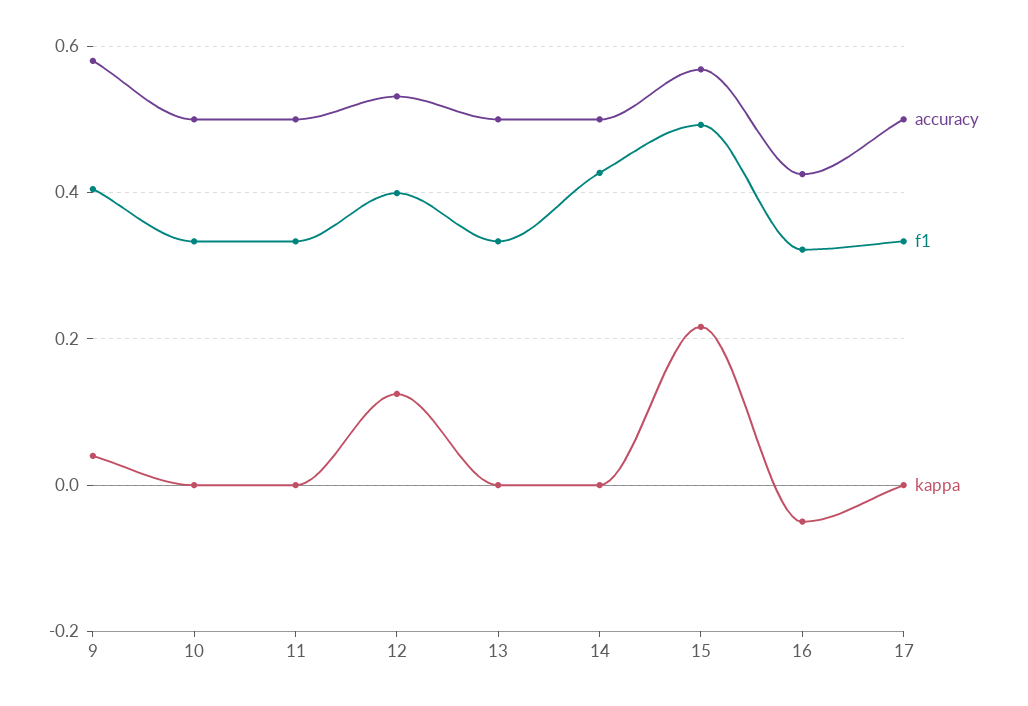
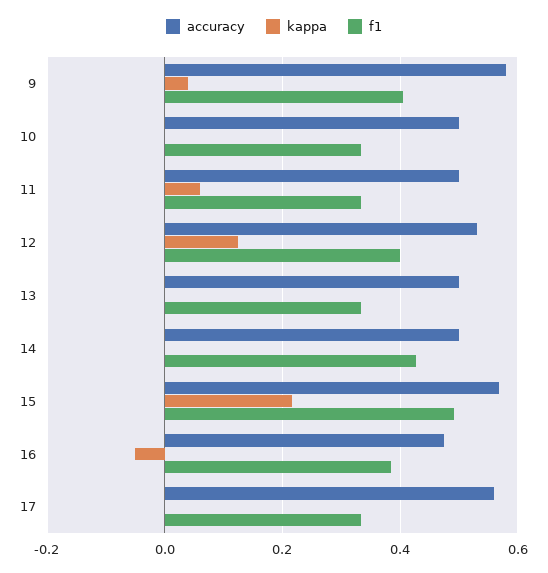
  {
    "accuracy": {
      "9": 0.58,
      "10": 0.5,
      "11": 0.5,
      "12": 0.54,
      "13": 0.5,
      "14": 0.5,
      "15": 0.56,
-     "16": 0.42,
+     "16": 0.48,
-     "17": 0.5
+     "17": 0.56
    },
    "f1": {
      "9": 0.4,
      "10": 0.34,
      "11": 0.34,
      "12": 0.4,
      "13": 0.34,
      "14": 0.42,
      "15": 0.5,
-     "16": 0.32,
+     "16": 0.38,
      "17": 0.34
    },
    "kappa": {
      "9": 0.04,
      "10": 0,
-     "11": 0,
+     "11": 0.06,
      "12": 0.12,
      "13": 0,
      "14": 0,
      "15": 0.22,
      "16": -0.06,
      "17": 0
    }
  }

